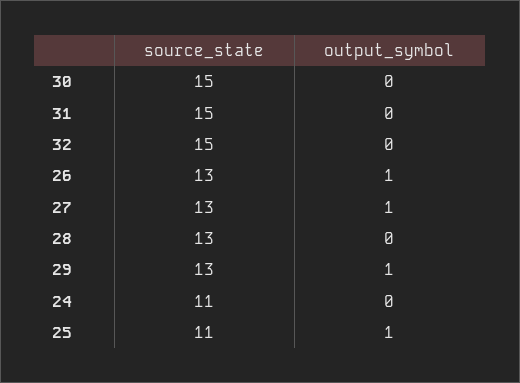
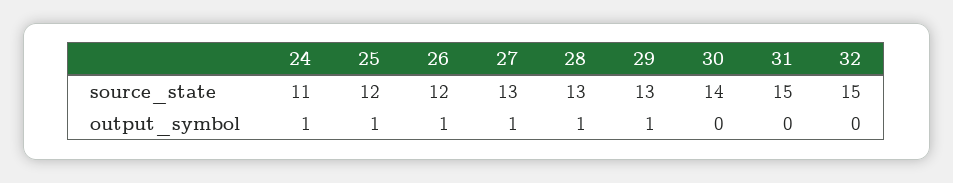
  {
    "source_state": {
-     "30": 15,
+     "30": 14,
      "31": 15,
      "32": 15,
-     "26": 13,
+     "26": 12,
      "27": 13,
      "28": 13,
      "29": 13,
      "24": 11,
-     "25": 11
+     "25": 12
    },
    "output_symbol": {
      "30": 0,
      "31": 0,
      "32": 0,
      "26": 1,
      "27": 1,
-     "28": 0,
+     "28": 1,
      "29": 1,
-     "24": 0,
+     "24": 1,
      "25": 1
    }
  }

